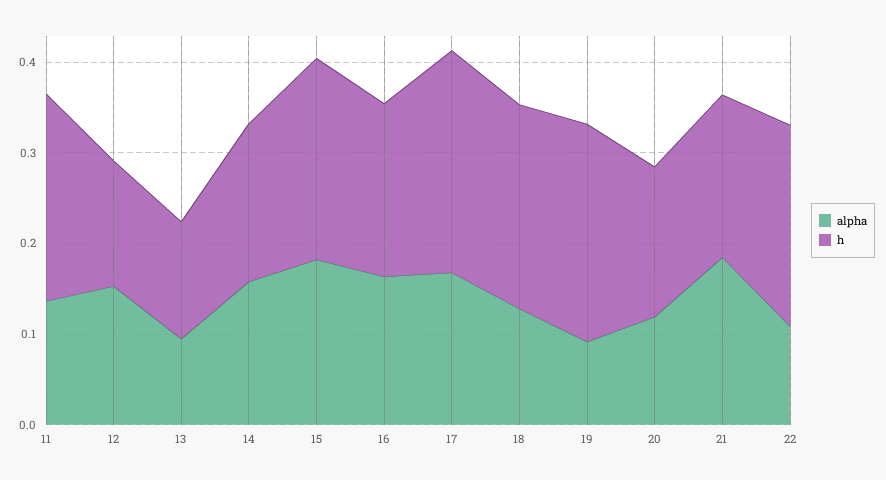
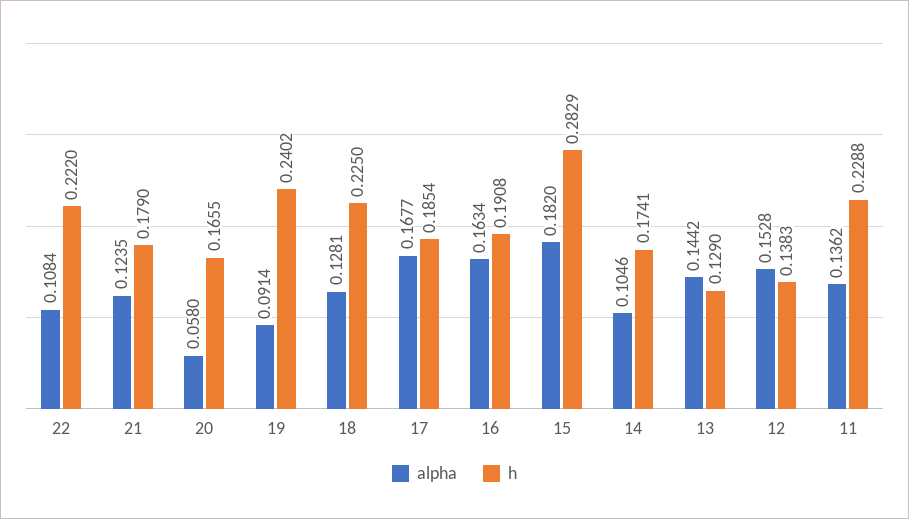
  {
    "alpha": {
      "11": 0.1362,
      "12": 0.1528,
-     "13": 0.1,
+     "13": 0.1442,
-     "14": 0.16,
+     "14": 0.1046,
      "15": 0.182,
      "16": 0.1634,
      "17": 0.1677,
      "18": 0.1281,
      "19": 0.0914,
-     "20": 0.12,
+     "20": 0.058,
-     "21": 0.18,
+     "21": 0.1235,
      "22": 0.1084
    },
    "h": {
      "11": 0.2288,
      "12": 0.1383,
      "13": 0.129,
      "14": 0.1741,
-     "15": 0.22,
+     "15": 0.2829,
      "16": 0.1908,
-     "17": 0.24,
+     "17": 0.1854,
      "18": 0.225,
      "19": 0.2402,
      "20": 0.1655,
      "21": 0.179,
      "22": 0.222
    }
  }

